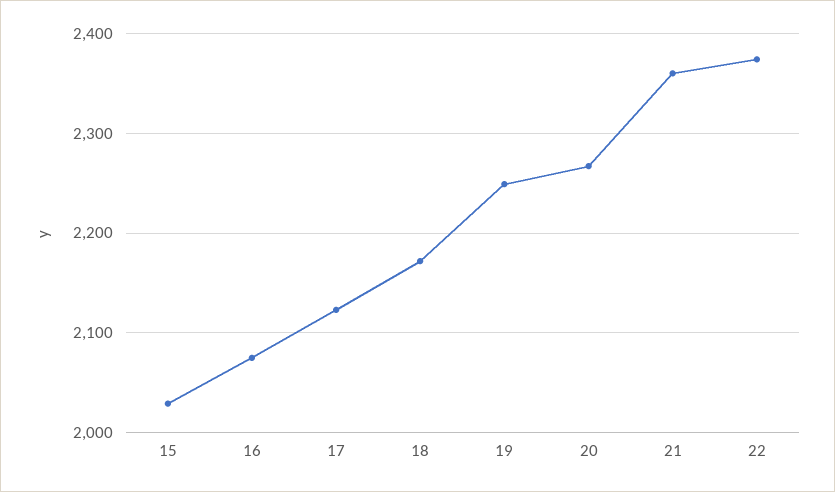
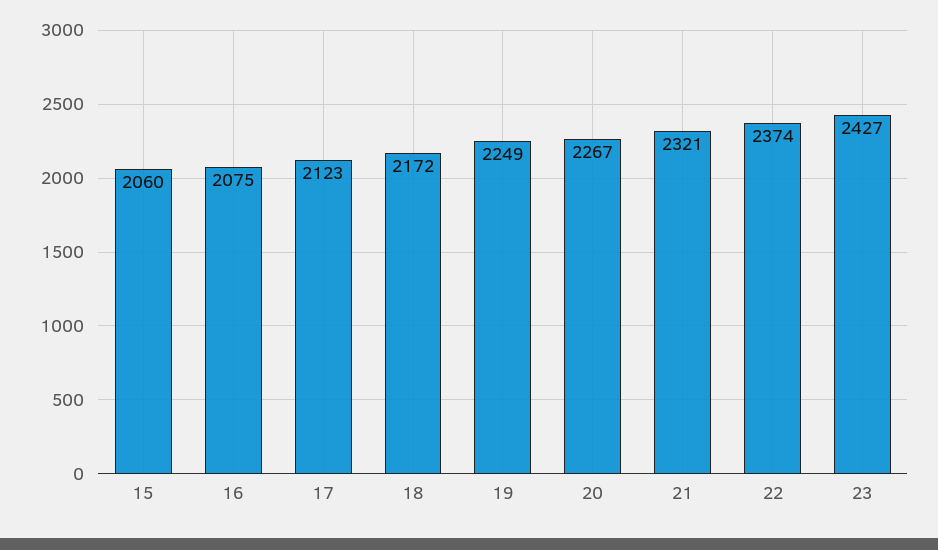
  {
-   "15": 2030,
+   "15": 2060,
    "16": 2075,
    "17": 2123,
    "18": 2172,
    "19": 2249,
    "20": 2267,
-   "21": 2360,
+   "21": 2321,
-   "22": 2374
+   "22": 2374,
+   "23": 2427
  }

